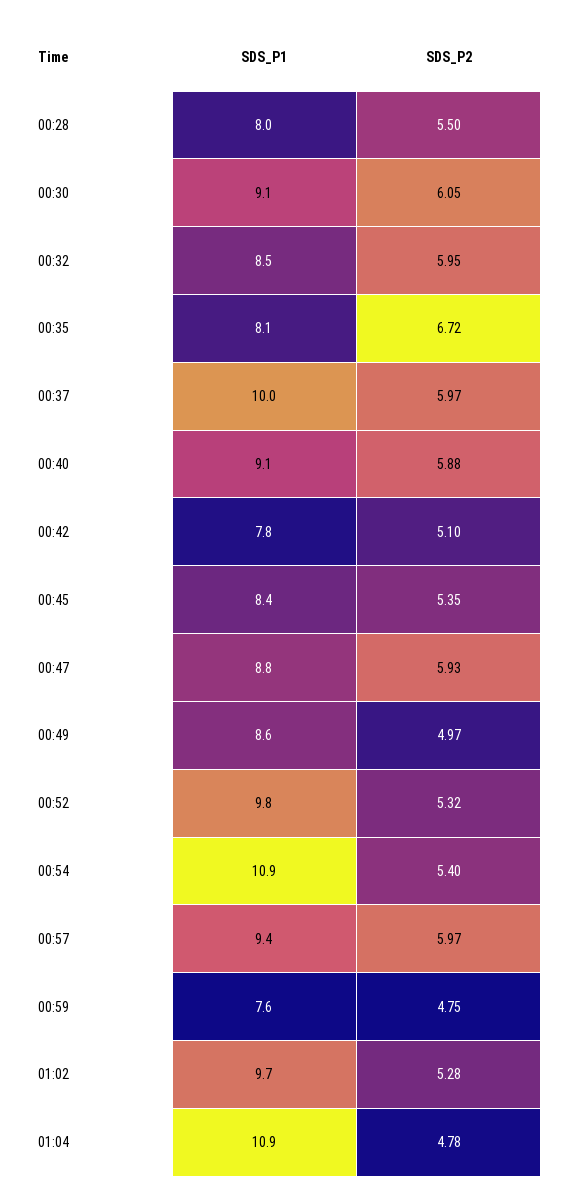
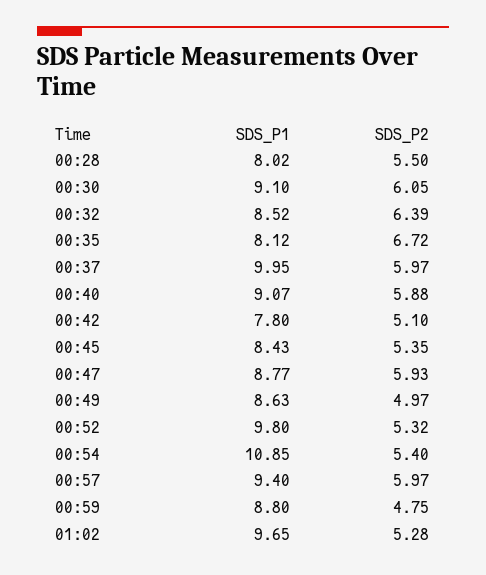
  {
    "SDS_P1": {
      "00:28": 8.02,
      "00:30": 9.1,
      "00:32": 8.52,
      "00:35": 8.12,
      "00:37": 9.95,
      "00:40": 9.07,
      "00:42": 7.8,
      "00:45": 8.43,
      "00:47": 8.77,
      "00:49": 8.63,
      "00:52": 9.8,
      "00:54": 10.85,
      "00:57": 9.4,
-     "00:59": 7.6,
+     "00:59": 8.8,
-     "01:02": 9.65,
+     "01:02": 9.65
-     "01:04": 10.9
    },
    "SDS_P2": {
      "00:28": 5.5,
      "00:30": 6.05,
-     "00:32": 5.95,
+     "00:32": 6.39,
      "00:35": 6.72,
      "00:37": 5.97,
      "00:40": 5.88,
      "00:42": 5.1,
      "00:45": 5.35,
      "00:47": 5.93,
      "00:49": 4.97,
      "00:52": 5.32,
      "00:54": 5.4,
      "00:57": 5.97,
      "00:59": 4.75,
-     "01:02": 5.28,
+     "01:02": 5.28
-     "01:04": 4.78
    }
  }

